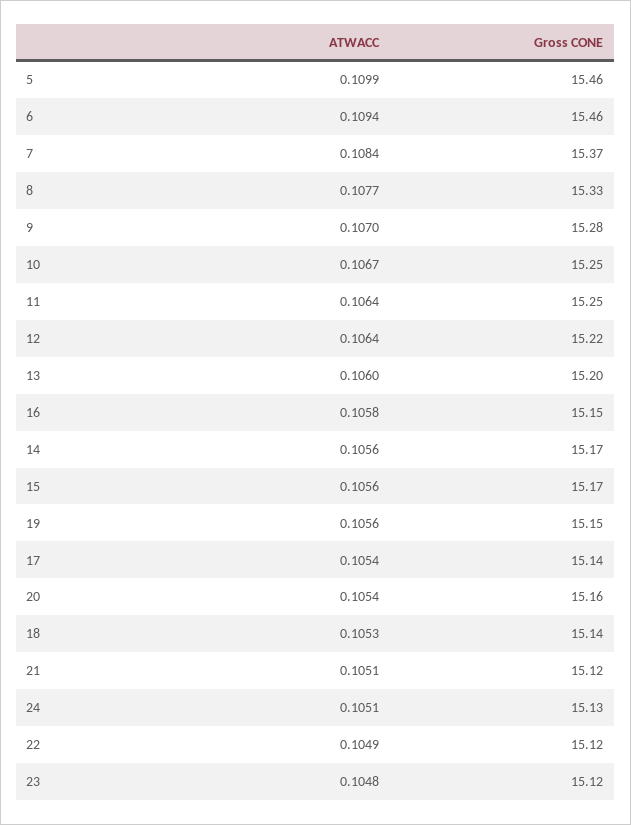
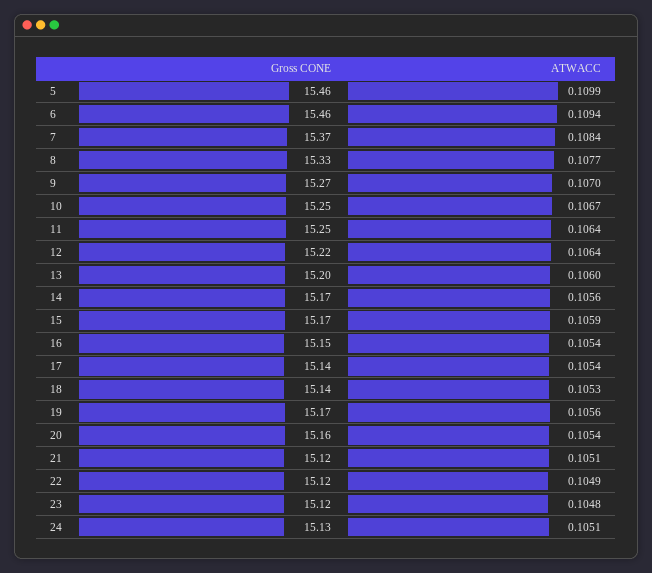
  {
    "ATWACC": {
      "5": 0.1099,
      "6": 0.1094,
      "7": 0.1084,
      "8": 0.1077,
      "9": 0.107,
      "10": 0.1067,
      "11": 0.1064,
      "12": 0.1064,
      "13": 0.106,
-     "16": 0.1058,
+     "16": 0.1054,
      "14": 0.1056,
-     "15": 0.1056,
+     "15": 0.1059,
      "19": 0.1056,
      "17": 0.1054,
      "20": 0.1054,
      "18": 0.1053,
      "21": 0.1051,
      "24": 0.1051,
      "22": 0.1049,
      "23": 0.1048
    },
    "Gross CONE": {
      "5": 15.46,
      "6": 15.46,
      "7": 15.37,
      "8": 15.33,
-     "9": 15.28,
+     "9": 15.27,
      "10": 15.25,
      "11": 15.25,
      "12": 15.22,
      "13": 15.2,
      "16": 15.15,
      "14": 15.17,
      "15": 15.17,
-     "19": 15.15,
+     "19": 15.17,
      "17": 15.14,
      "20": 15.16,
      "18": 15.14,
      "21": 15.12,
      "24": 15.13,
      "22": 15.12,
      "23": 15.12
    }
  }

